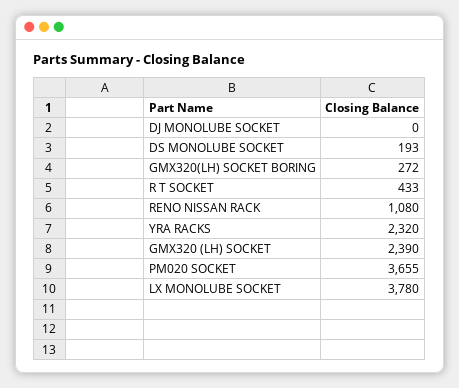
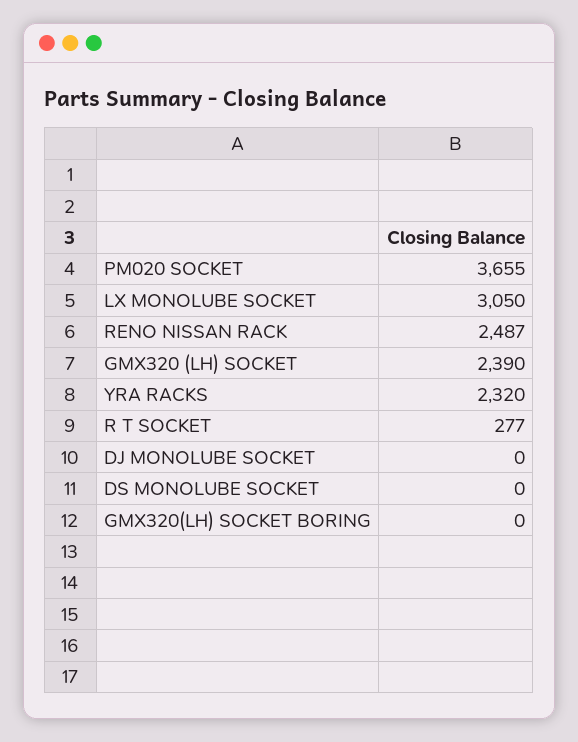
  {
    "DJ MONOLUBE SOCKET": 0,
-   "DS MONOLUBE SOCKET": 193,
+   "DS MONOLUBE SOCKET": 0,
-   "GMX320(LH) SOCKET BORING": 272,
+   "GMX320(LH) SOCKET BORING": 0,
-   "R T SOCKET": 433,
+   "R T SOCKET": 277,
-   "RENO NISSAN RACK": 1080,
+   "RENO NISSAN RACK": 2487,
    "YRA RACKS": 2320,
    "GMX320 (LH) SOCKET": 2390,
    "PM020 SOCKET": 3655,
-   "LX MONOLUBE SOCKET": 3780
+   "LX MONOLUBE SOCKET": 3050
  }

